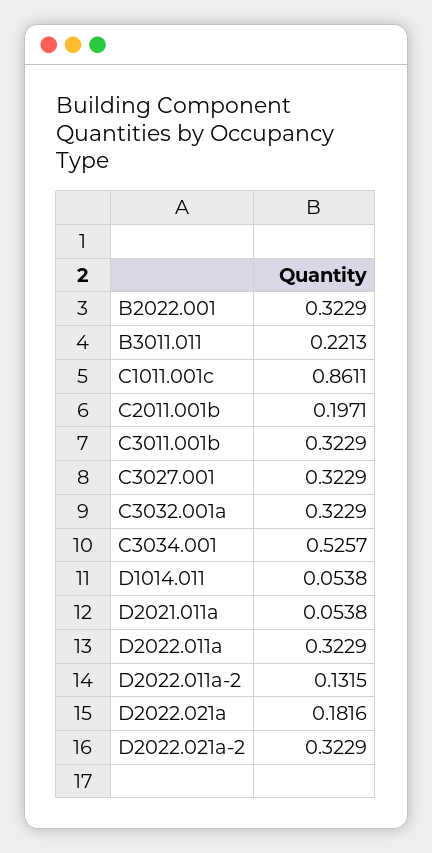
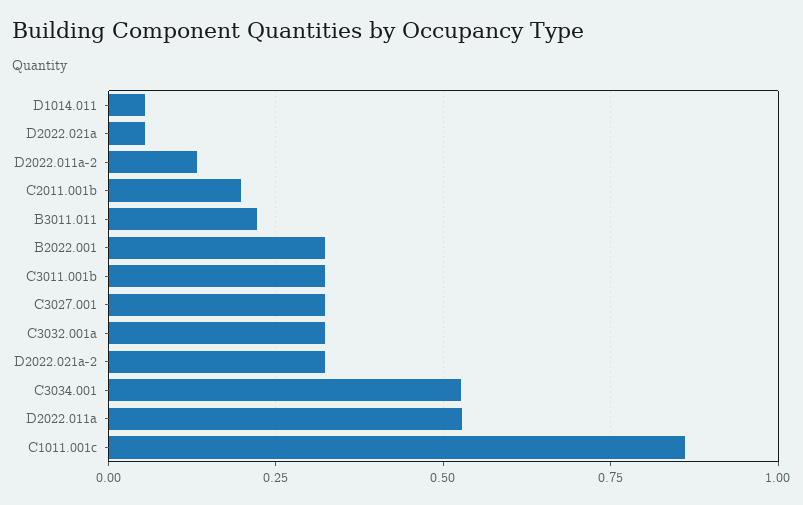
  {
    "B2022.001": 0.3229,
    "B3011.011": 0.2213,
    "C1011.001c": 0.8611,
    "C2011.001b": 0.1971,
    "C3011.001b": 0.3229,
    "C3027.001": 0.3229,
    "C3032.001a": 0.3229,
    "C3034.001": 0.5257,
    "D1014.011": 0.0538,
-   "D2021.011a": 0.0538,
-   "D2022.011a": 0.3229,
+   "D2022.011a": 0.525,
    "D2022.011a-2": 0.1315,
-   "D2022.021a": 0.1816,
+   "D2022.021a": 0.05,
    "D2022.021a-2": 0.3229
  }

